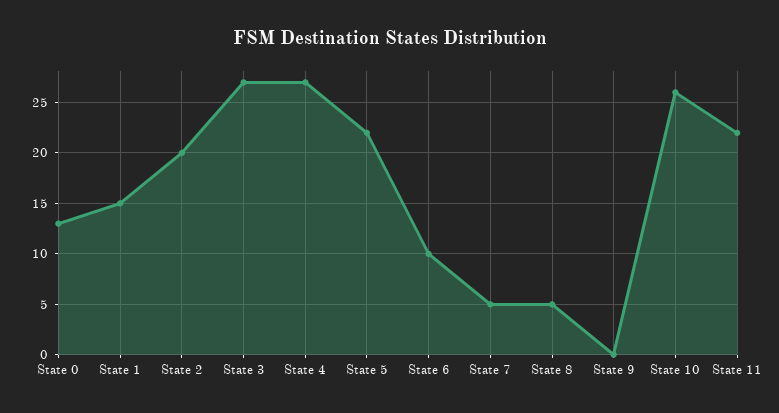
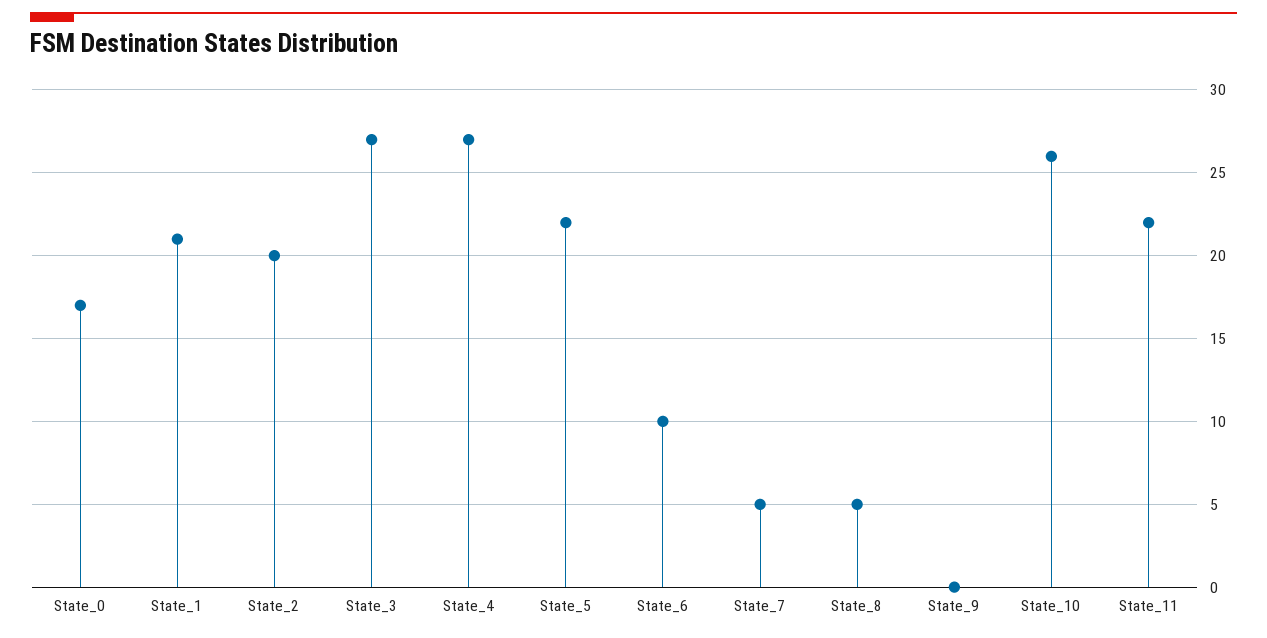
  {
-   "State 0": 13,
+   "State 0": 17,
-   "State 1": 15,
+   "State 1": 21,
    "State 2": 20,
    "State 3": 27,
    "State 4": 27,
    "State 5": 22,
    "State 6": 10,
    "State 7": 5,
    "State 8": 5,
    "State 9": 0,
    "State 10": 26,
    "State 11": 22
  }

